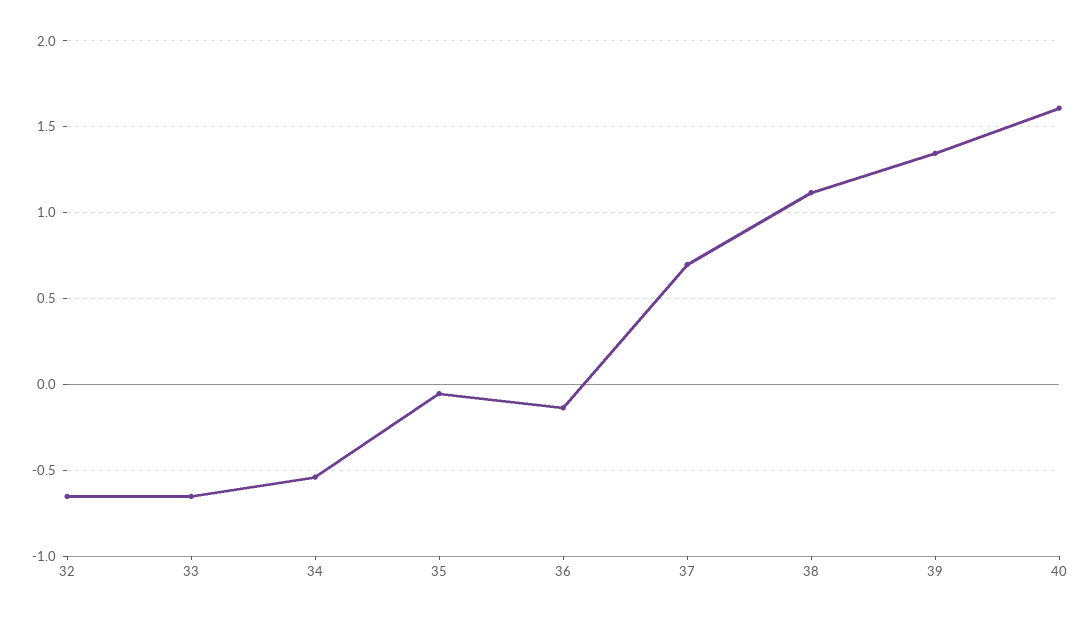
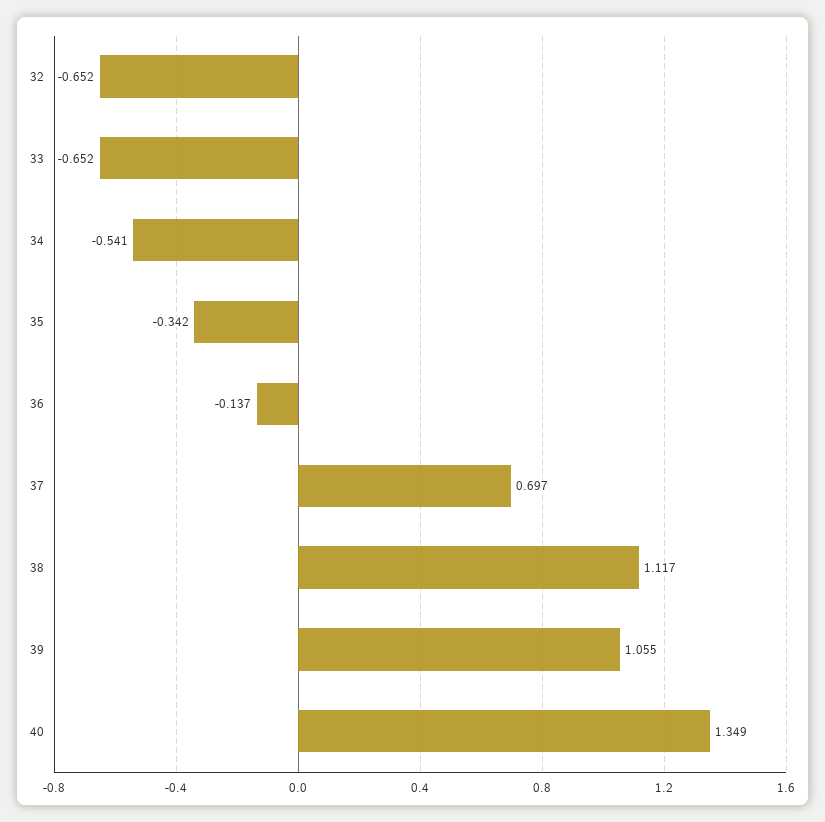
  {
    "32": -0.652,
    "33": -0.652,
    "34": -0.541,
-   "35": -0.05,
+   "35": -0.342,
    "36": -0.137,
    "37": 0.697,
    "38": 1.117,
-   "39": 1.35,
+   "39": 1.055,
-   "40": 1.6
+   "40": 1.349
  }

